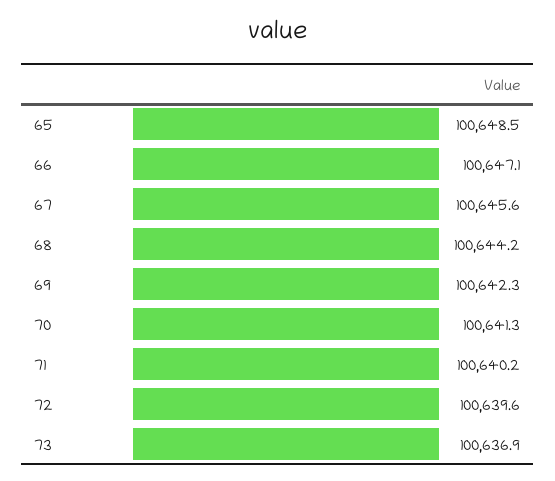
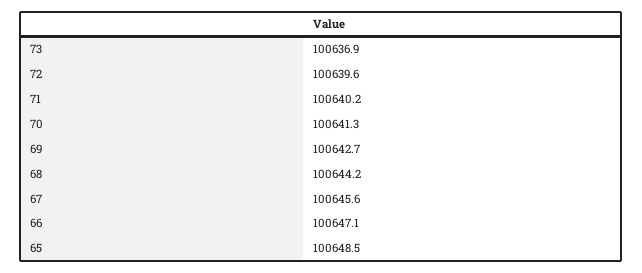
  {
    "65": 100648.5,
    "66": 100647.1,
    "67": 100645.6,
    "68": 100644.2,
-   "69": 100642.3,
+   "69": 100642.7,
    "70": 100641.3,
    "71": 100640.2,
    "72": 100639.6,
    "73": 100636.9
  }

